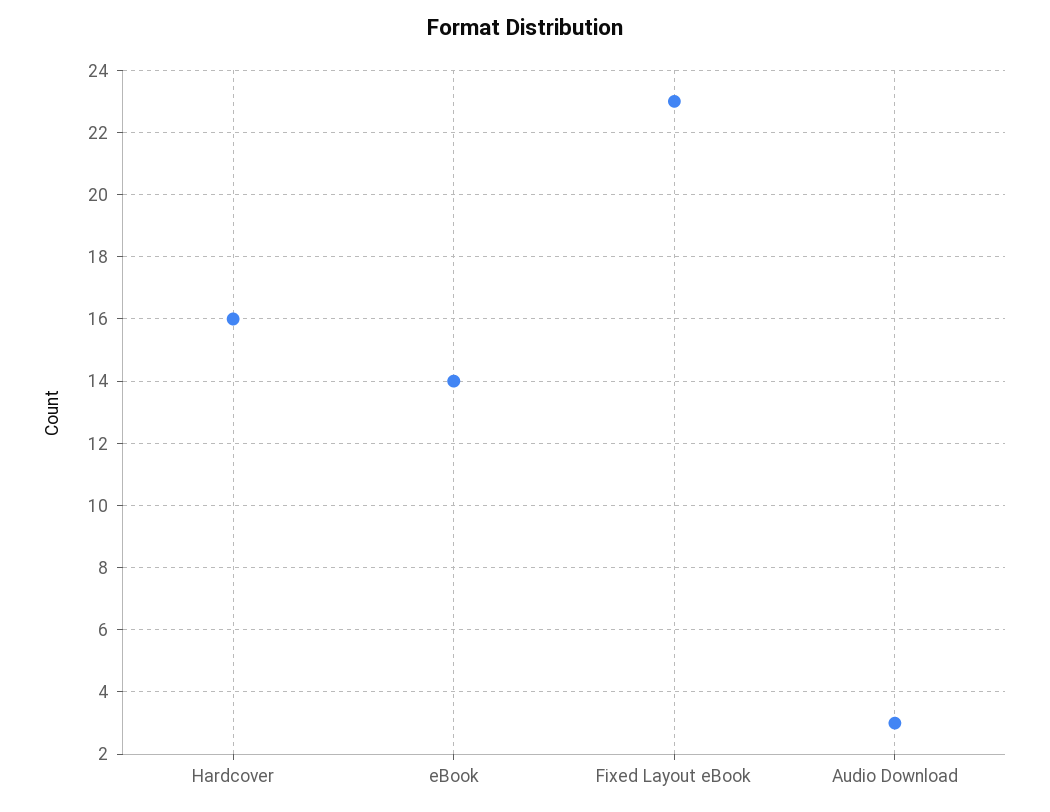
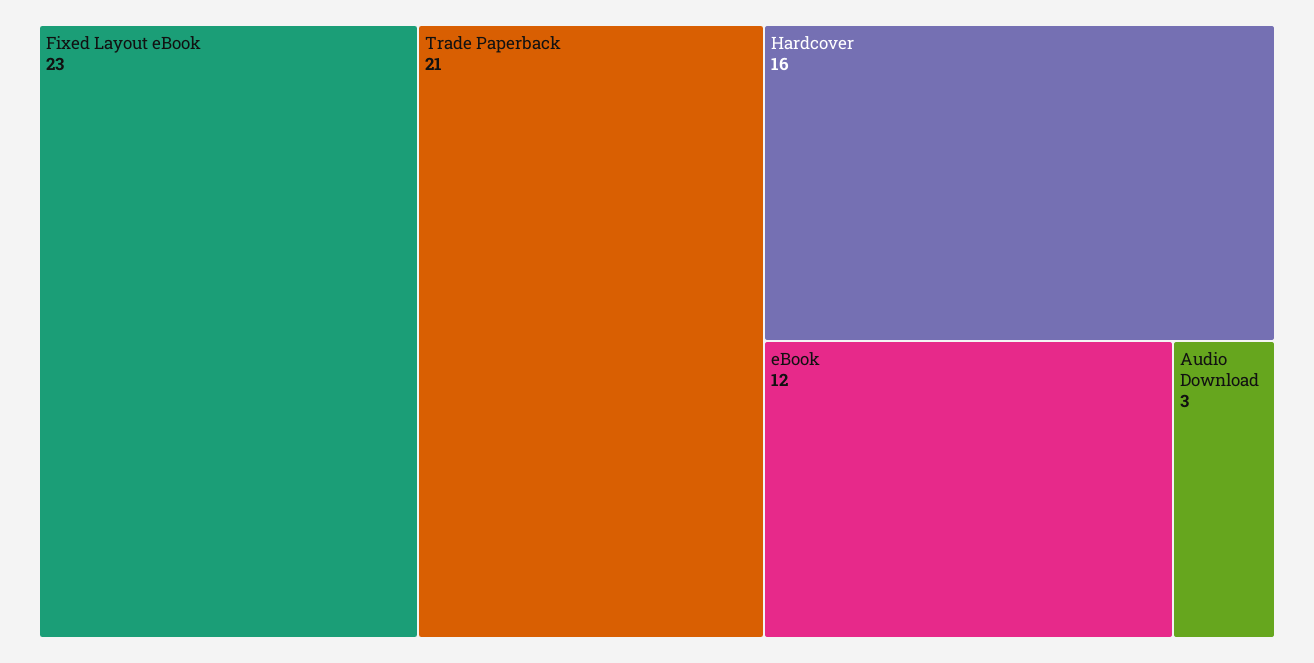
  {
    "Hardcover": 16,
-   "eBook": 14,
+   "eBook": 12,
    "Fixed Layout eBook": 23,
-   "Audio Download": 3
+   "Audio Download": 3,
+   "Trade Paperback": 21
  }

